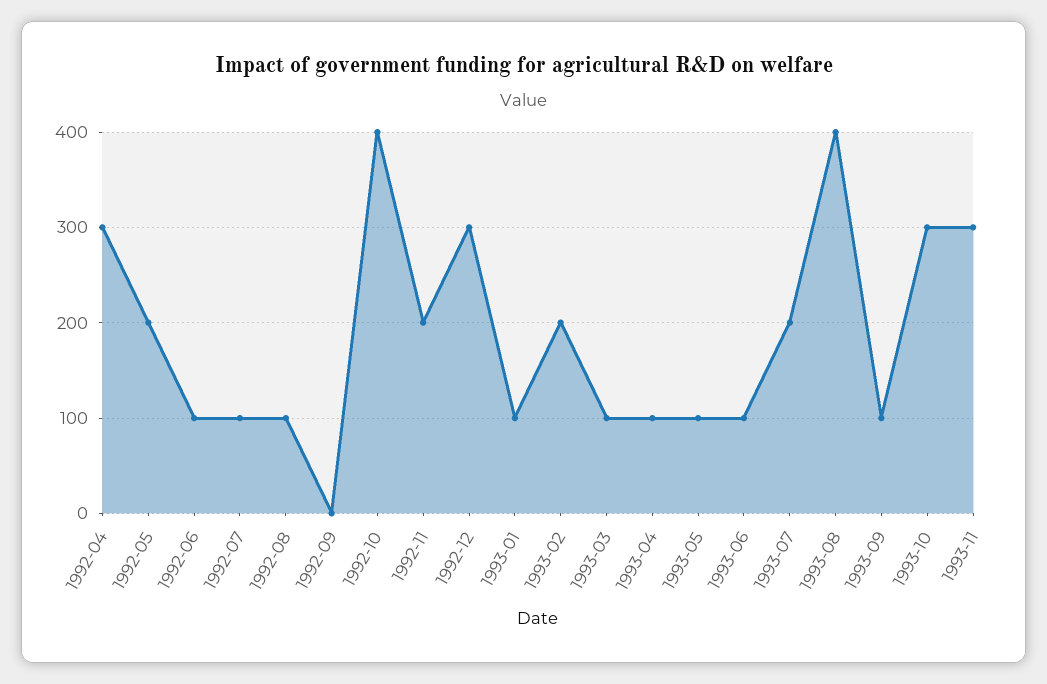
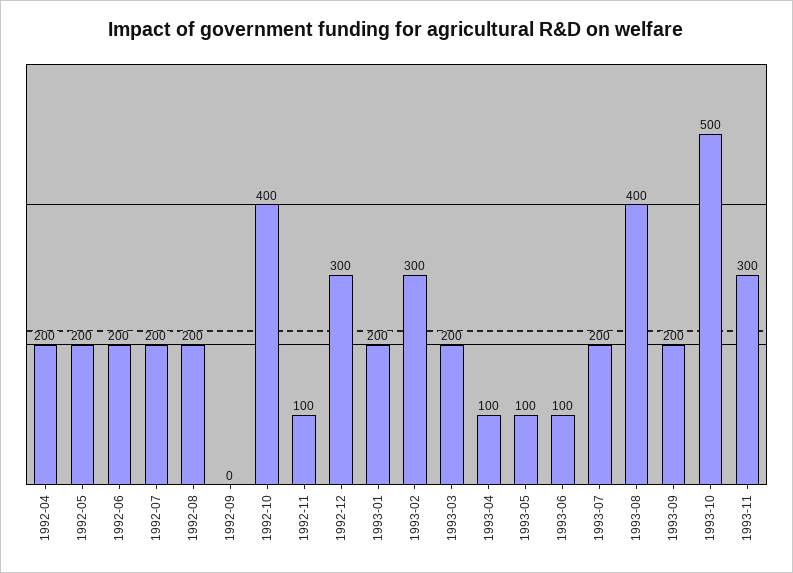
  {
-   "1992-04": 300,
+   "1992-04": 200,
    "1992-05": 200,
-   "1992-06": 100,
+   "1992-06": 200,
-   "1992-07": 100,
+   "1992-07": 200,
-   "1992-08": 100,
+   "1992-08": 200,
    "1992-09": 0,
    "1992-10": 400,
-   "1992-11": 200,
+   "1992-11": 100,
    "1992-12": 300,
-   "1993-01": 100,
+   "1993-01": 200,
-   "1993-02": 200,
+   "1993-02": 300,
-   "1993-03": 100,
+   "1993-03": 200,
    "1993-04": 100,
    "1993-05": 100,
    "1993-06": 100,
    "1993-07": 200,
    "1993-08": 400,
-   "1993-09": 100,
+   "1993-09": 200,
-   "1993-10": 300,
+   "1993-10": 500,
    "1993-11": 300
  }

